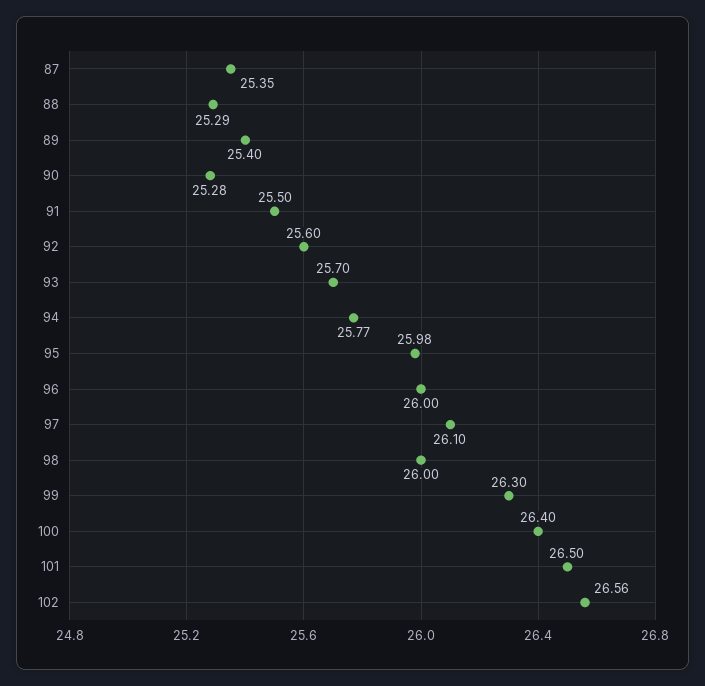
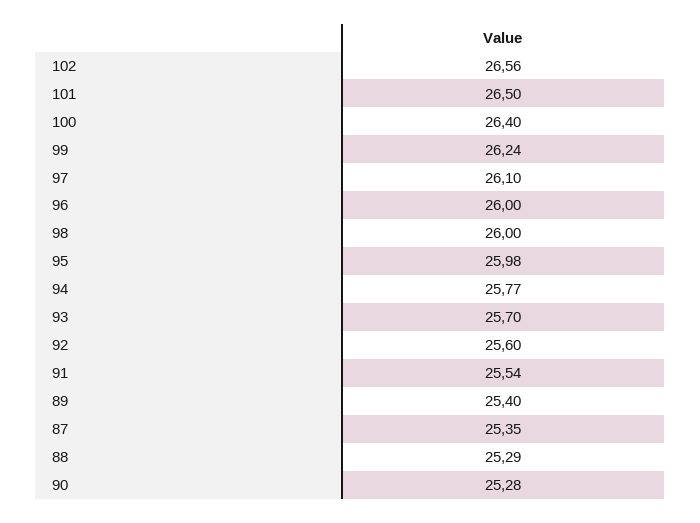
  {
    "87": 25.35,
    "88": 25.29,
    "89": 25.4,
    "90": 25.28,
-   "91": 25.5,
+   "91": 25.54,
    "92": 25.6,
    "93": 25.7,
    "94": 25.77,
    "95": 25.98,
    "96": 26,
    "97": 26.1,
    "98": 26,
-   "99": 26.3,
+   "99": 26.24,
    "100": 26.4,
    "101": 26.5,
    "102": 26.56
  }

